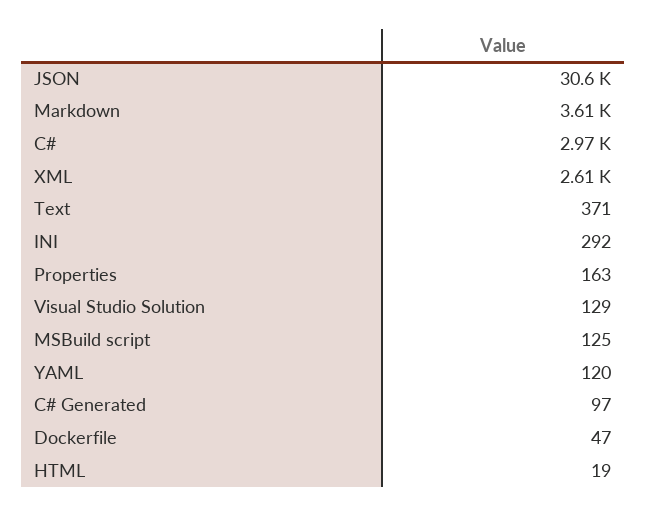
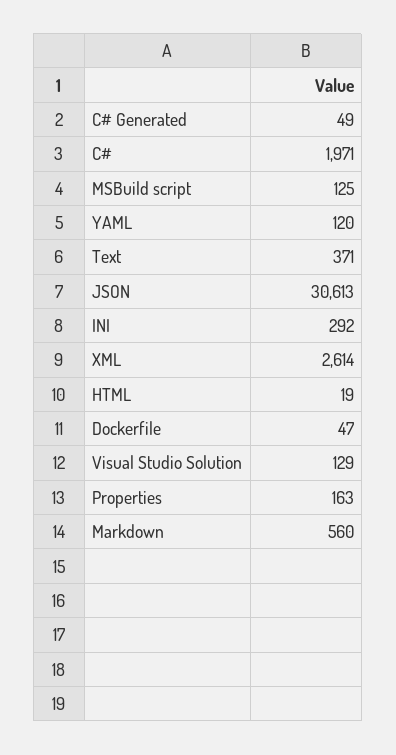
  {
    "JSON": 30613,
-   "Markdown": 3610,
+   "Markdown": 560,
-   "C#": 2970,
+   "C#": 1971,
    "XML": 2614,
    "Text": 371,
    "INI": 292,
    "Properties": 163,
    "Visual Studio Solution": 129,
    "MSBuild script": 125,
    "YAML": 120,
-   "C# Generated": 97,
+   "C# Generated": 49,
    "Dockerfile": 47,
    "HTML": 19
  }

